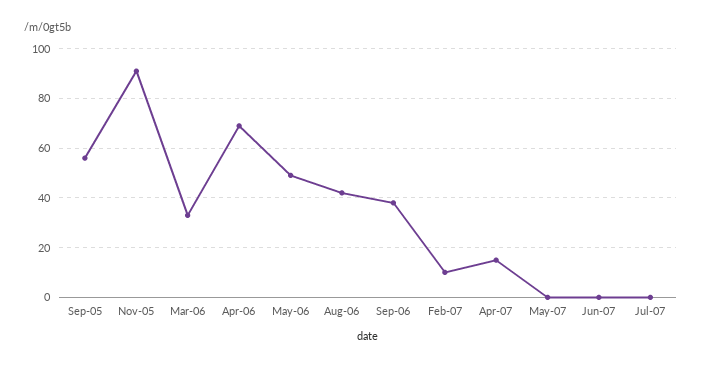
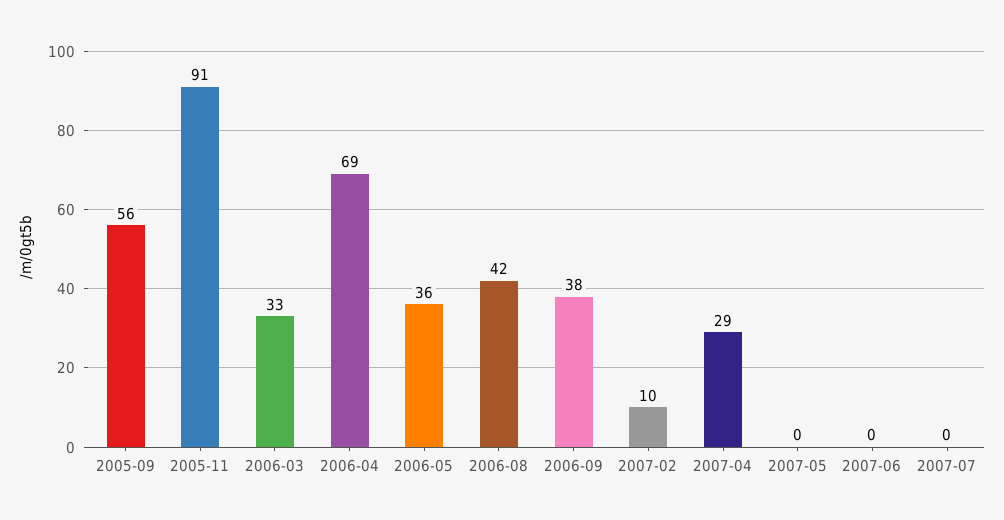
  {
    "Sep-05": 56,
    "Nov-05": 91,
    "Mar-06": 33,
    "Apr-06": 69,
-   "May-06": 50,
+   "May-06": 36,
    "Aug-06": 42,
    "Sep-06": 38,
    "Feb-07": 10,
-   "Apr-07": 15,
+   "Apr-07": 29,
    "May-07": 0,
    "Jun-07": 0,
    "Jul-07": 0
  }

